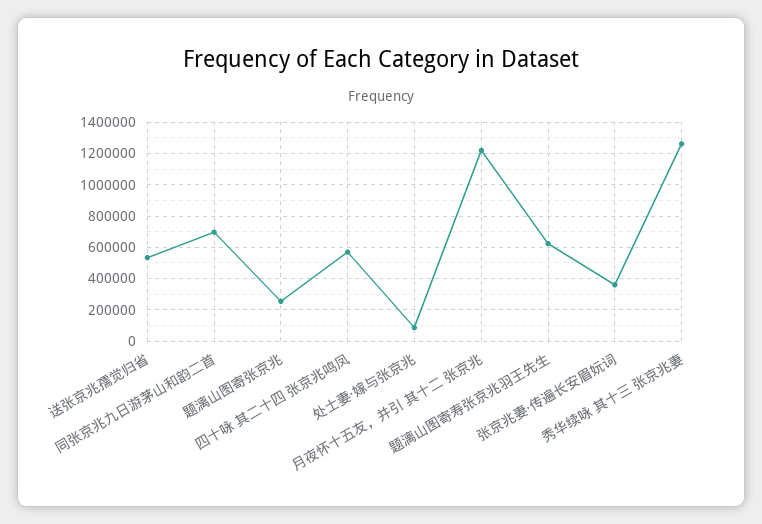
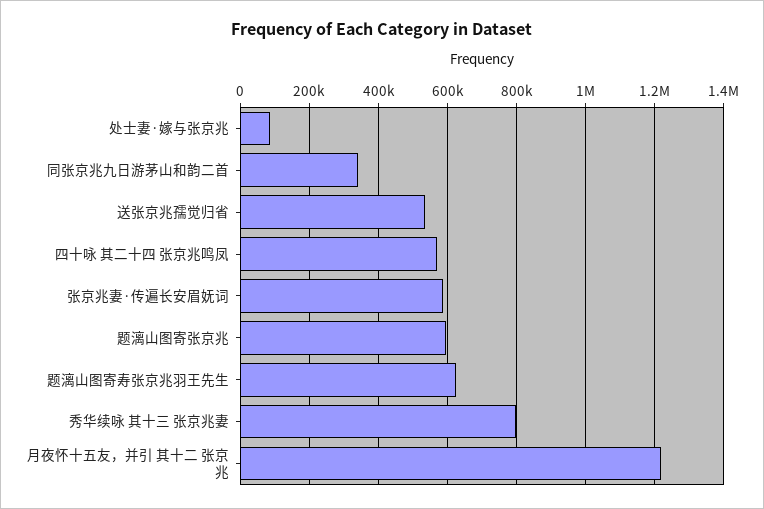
  {
    "送张京兆孺觉归省": 540000,
-   "同张京兆九日游茅山和韵二首": 700000,
+   "同张京兆九日游茅山和韵二首": 340000,
-   "题漓山图寄张京兆": 250000,
+   "题漓山图寄张京兆": 600000,
    "四十咏 其二十四 张京兆鸣凤": 560000,
    "处士妻·嫁与张京兆": 80000,
    "月夜怀十五友，并引 其十二 张京兆": 1220000,
    "题漓山图寄寿张京兆羽王先生": 620000,
-   "张京兆妻·传遍长安眉妩词": 350000,
+   "张京兆妻·传遍长安眉妩词": 580000,
-   "秀华续咏 其十三 张京兆妻": 1250000
+   "秀华续咏 其十三 张京兆妻": 800000
  }

